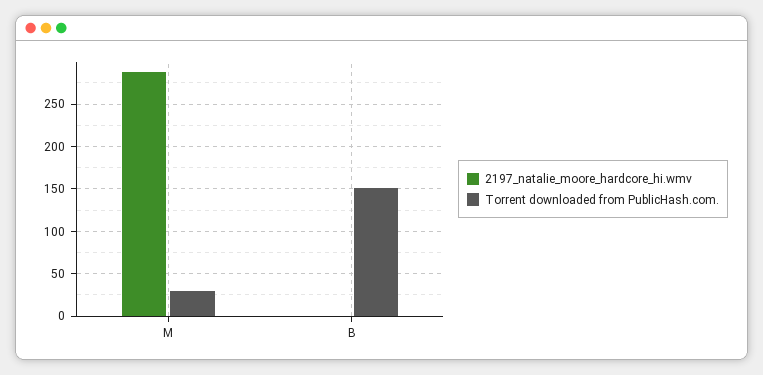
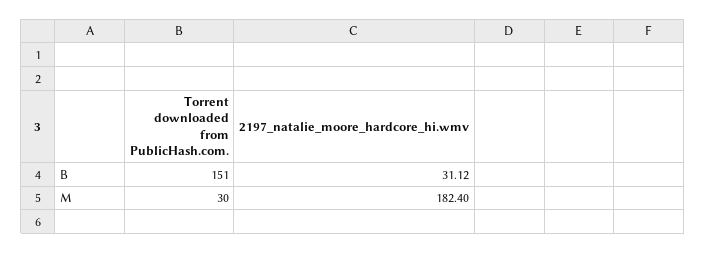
  {
    "2197_natalie_moore_hardcore_hi.wmv": {
-     "M": 290,
+     "M": 182.4,
-     "B": 0
+     "B": 31.12
    },
    "Torrent downloaded from PublicHash.com.": {
      "M": 30,
      "B": 151
    }
  }

